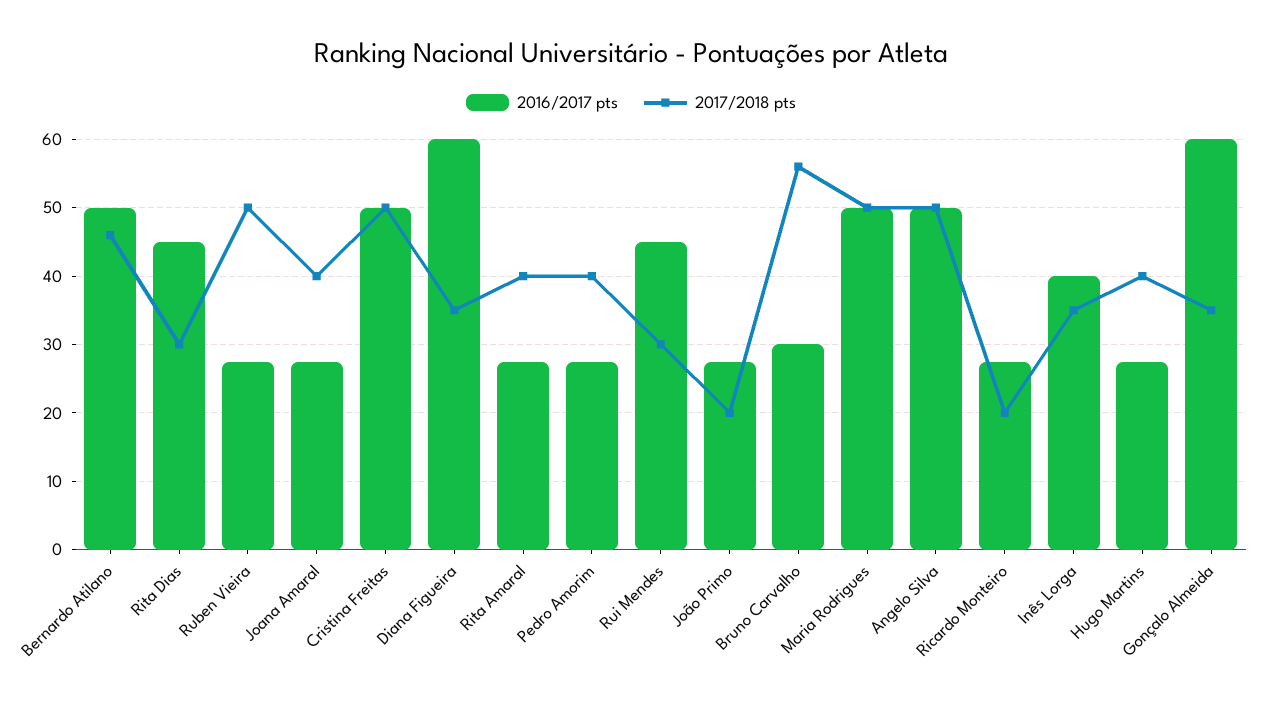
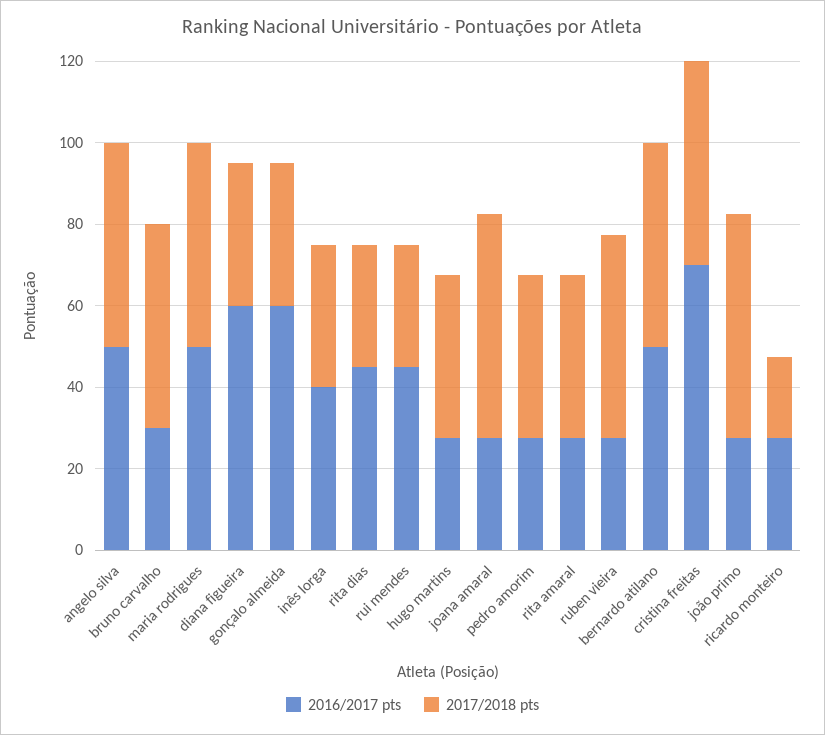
  {
    "2016/2017 pts": {
      "Bernardo Atilano": 50,
      "Rita Dias": 45,
      "Ruben Vieira": 28,
      "Joana Amaral": 28,
-     "Cristina Freitas": 50,
+     "Cristina Freitas": 70,
      "Diana Figueira": 60,
      "Rita Amaral": 28,
      "Pedro Amorim": 28,
      "Rui Mendes": 45,
      "João Primo": 28,
      "Bruno Carvalho": 30,
      "Maria Rodrigues": 50,
      "Angelo Silva": 50,
      "Ricardo Monteiro": 28,
      "Inês Lorga": 40,
      "Hugo Martins": 28,
      "Gonçalo Almeida": 60
    },
    "2017/2018 pts": {
-     "Bernardo Atilano": 46,
+     "Bernardo Atilano": 50,
      "Rita Dias": 30,
      "Ruben Vieira": 50,
-     "Joana Amaral": 40,
+     "Joana Amaral": 55,
      "Cristina Freitas": 50,
      "Diana Figueira": 35,
      "Rita Amaral": 40,
      "Pedro Amorim": 40,
      "Rui Mendes": 30,
-     "João Primo": 20,
+     "João Primo": 55,
-     "Bruno Carvalho": 56,
+     "Bruno Carvalho": 50,
      "Maria Rodrigues": 50,
      "Angelo Silva": 50,
      "Ricardo Monteiro": 20,
      "Inês Lorga": 35,
      "Hugo Martins": 40,
      "Gonçalo Almeida": 35
    }
  }

